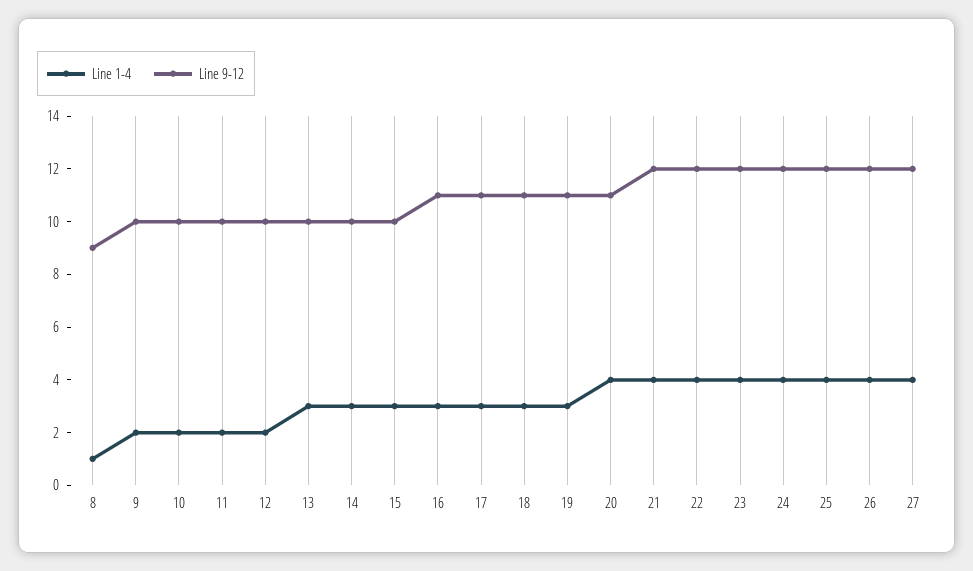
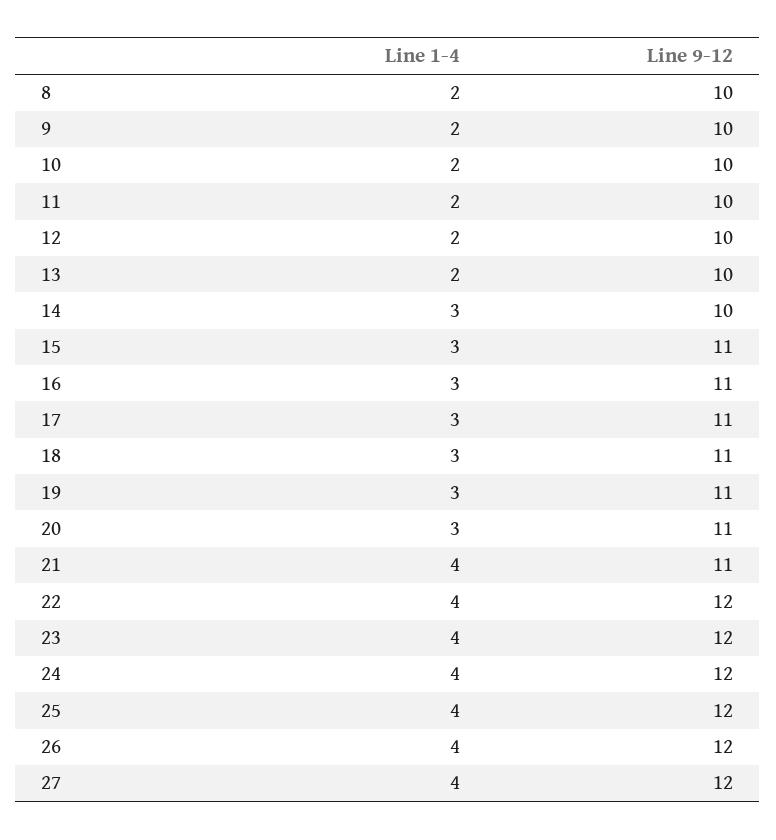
  {
    "Line 1-4": {
-     "8": 1,
+     "8": 2,
      "9": 2,
      "10": 2,
      "11": 2,
      "12": 2,
-     "13": 3,
+     "13": 2,
      "14": 3,
      "15": 3,
      "16": 3,
      "17": 3,
      "18": 3,
      "19": 3,
-     "20": 4,
+     "20": 3,
      "21": 4,
      "22": 4,
      "23": 4,
      "24": 4,
      "25": 4,
      "26": 4,
      "27": 4
    },
    "Line 9-12": {
-     "8": 9,
+     "8": 10,
      "9": 10,
      "10": 10,
      "11": 10,
      "12": 10,
      "13": 10,
      "14": 10,
-     "15": 10,
+     "15": 11,
      "16": 11,
      "17": 11,
      "18": 11,
      "19": 11,
      "20": 11,
-     "21": 12,
+     "21": 11,
      "22": 12,
      "23": 12,
      "24": 12,
      "25": 12,
      "26": 12,
      "27": 12
    }
  }

